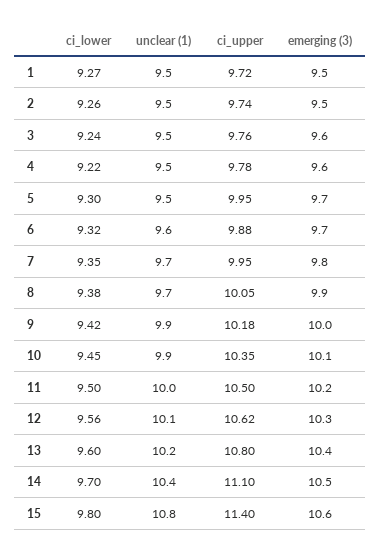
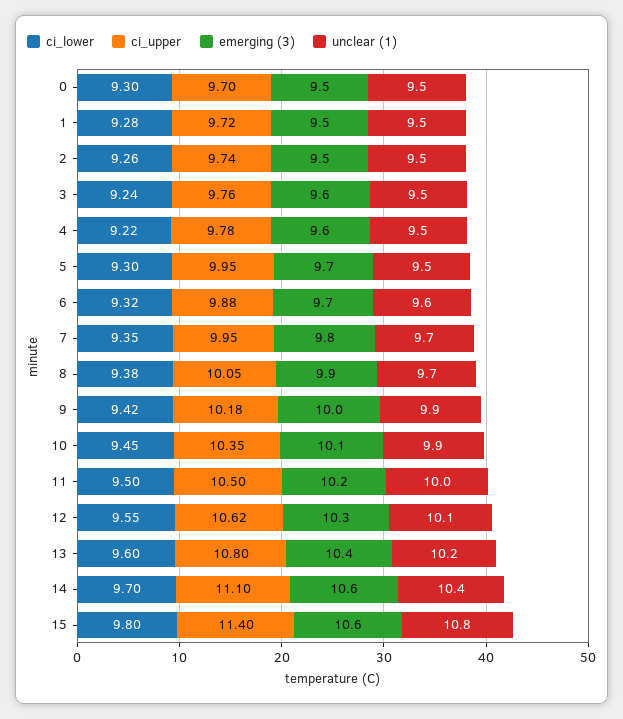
  {
    "ci_lower": {
-     "1": 9.27,
+     "1": 9.28,
      "2": 9.26,
      "3": 9.24,
      "4": 9.22,
      "5": 9.3,
      "6": 9.32,
      "7": 9.35,
      "8": 9.38,
      "9": 9.42,
      "10": 9.45,
      "11": 9.5,
-     "12": 9.56,
+     "12": 9.55,
      "13": 9.6,
      "14": 9.7,
-     "15": 9.8
+     "15": 9.8,
+     "0": 9.3
    },
    "unclear (1)": {
      "1": 9.5,
      "2": 9.5,
      "3": 9.5,
      "4": 9.5,
      "5": 9.5,
      "6": 9.6,
      "7": 9.7,
      "8": 9.7,
      "9": 9.9,
      "10": 9.9,
      "11": 10,
      "12": 10.1,
      "13": 10.2,
      "14": 10.4,
-     "15": 10.8
+     "15": 10.8,
+     "0": 9.5
    },
    "ci_upper": {
      "1": 9.72,
      "2": 9.74,
      "3": 9.76,
      "4": 9.78,
      "5": 9.95,
      "6": 9.88,
      "7": 9.95,
      "8": 10.05,
      "9": 10.18,
      "10": 10.35,
      "11": 10.5,
      "12": 10.62,
      "13": 10.8,
      "14": 11.1,
-     "15": 11.4
+     "15": 11.4,
+     "0": 9.7
    },
    "emerging (3)": {
      "1": 9.5,
      "2": 9.5,
      "3": 9.6,
      "4": 9.6,
      "5": 9.7,
      "6": 9.7,
      "7": 9.8,
      "8": 9.9,
      "9": 10,
      "10": 10.1,
      "11": 10.2,
      "12": 10.3,
      "13": 10.4,
-     "14": 10.5,
+     "14": 10.6,
-     "15": 10.6
+     "15": 10.6,
+     "0": 9.5
    }
  }

